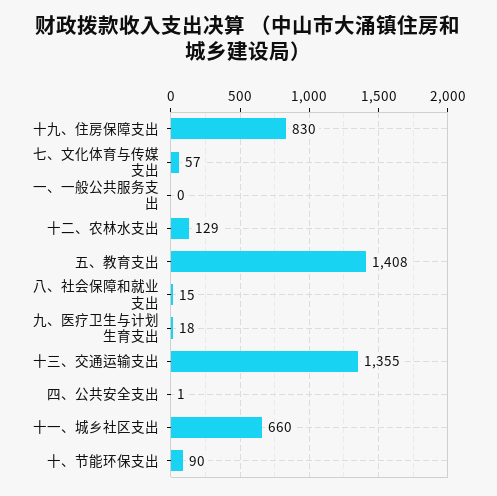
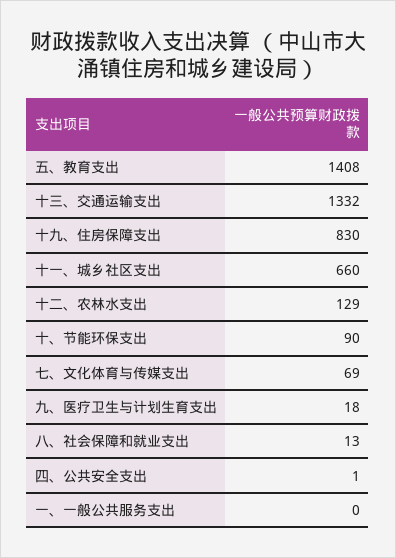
  {
    "十九、住房保障支出": 830,
-   "七、文化体育与传媒支出": 57,
+   "七、文化体育与传媒支出": 69,
    "一、一般公共服务支出": 0,
    "十二、农林水支出": 129,
    "五、教育支出": 1408,
-   "八、社会保障和就业支出": 15,
+   "八、社会保障和就业支出": 13,
    "九、医疗卫生与计划生育支出": 18,
-   "十三、交通运输支出": 1355,
+   "十三、交通运输支出": 1332,
    "四、公共安全支出": 1,
    "十一、城乡社区支出": 660,
    "十、节能环保支出": 90
  }

